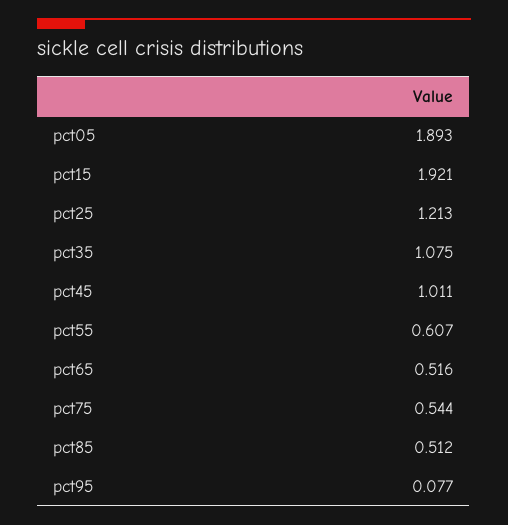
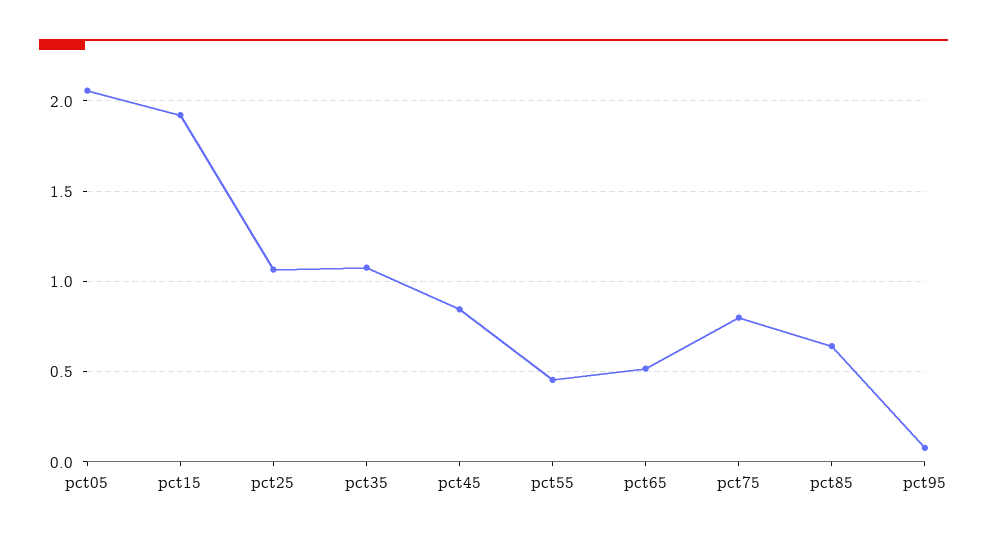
  {
-   "pct05": 1.893,
+   "pct05": 2.05,
    "pct15": 1.921,
-   "pct25": 1.213,
+   "pct25": 1.05,
    "pct35": 1.075,
-   "pct45": 1.011,
+   "pct45": 0.85,
-   "pct55": 0.607,
+   "pct55": 0.45,
    "pct65": 0.516,
-   "pct75": 0.544,
+   "pct75": 0.8,
-   "pct85": 0.512,
+   "pct85": 0.65,
    "pct95": 0.077
  }

